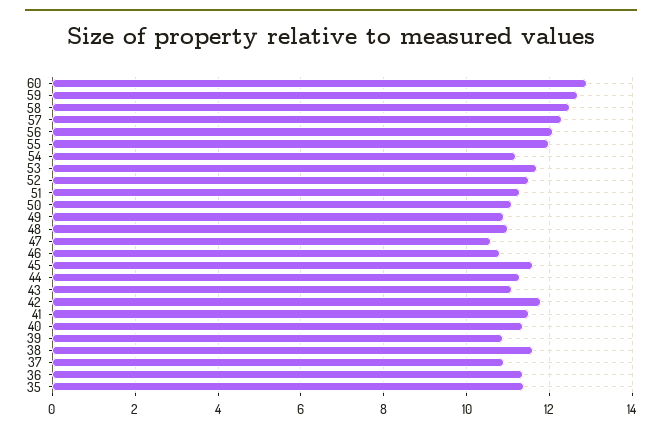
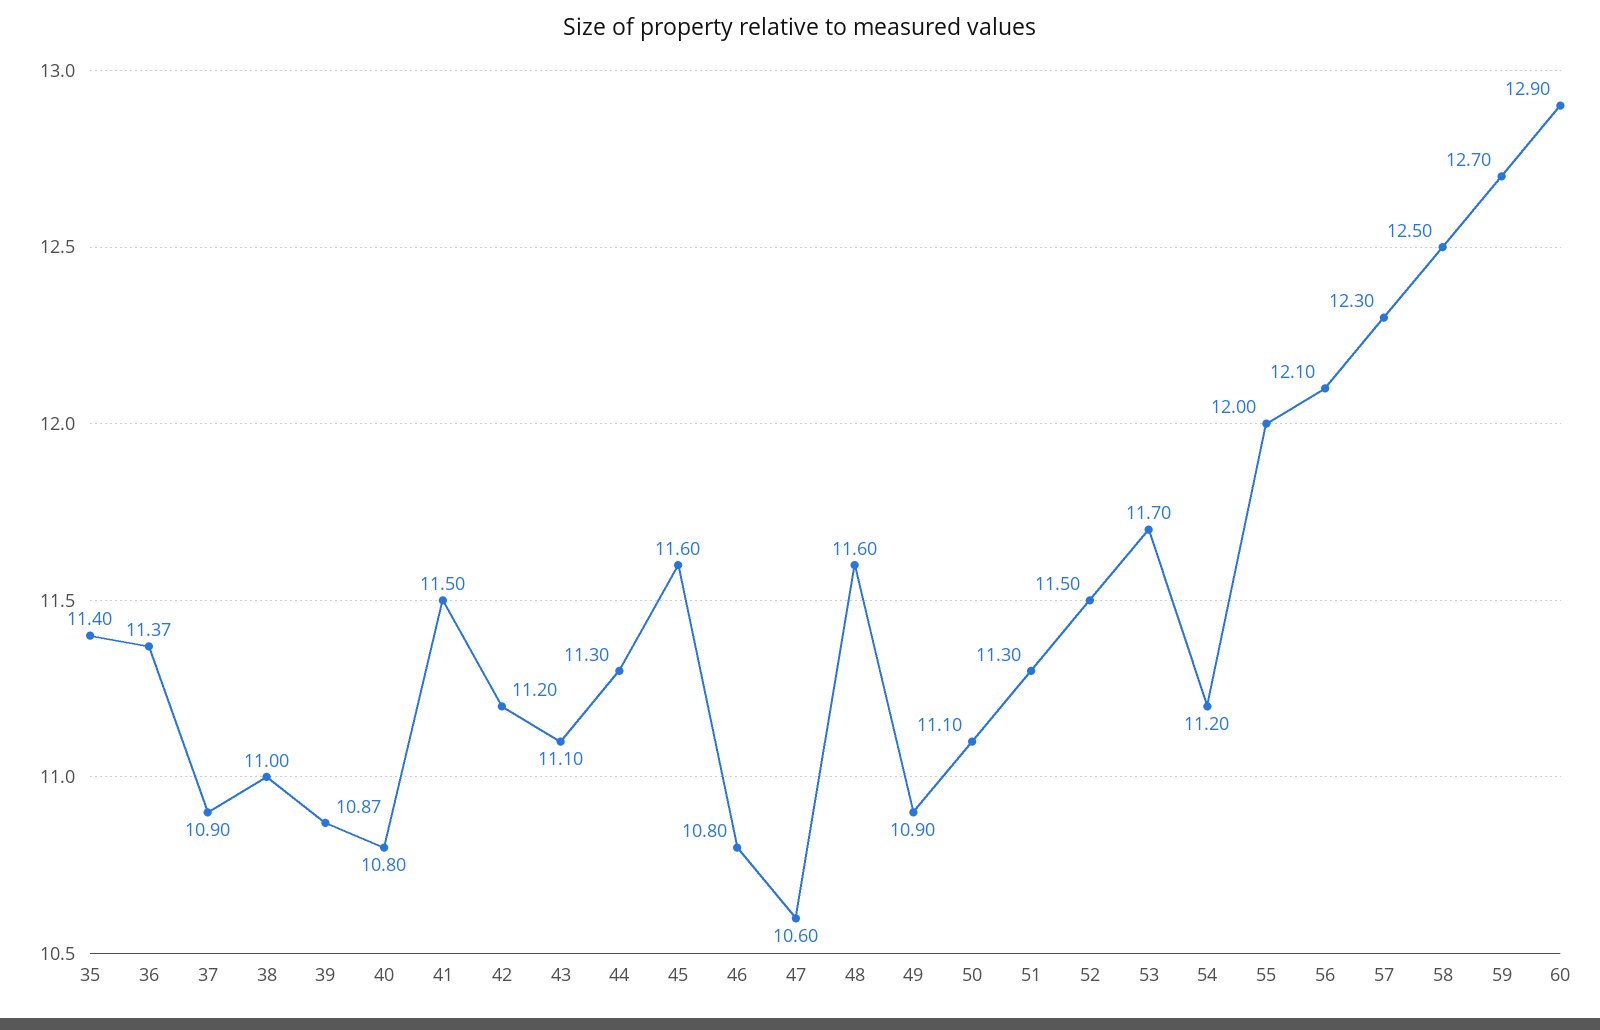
  {
    "60": 12.9,
    "59": 12.7,
    "58": 12.5,
    "57": 12.3,
    "56": 12.1,
    "55": 12,
    "54": 11.2,
    "53": 11.7,
    "52": 11.5,
    "51": 11.3,
    "50": 11.1,
    "49": 10.9,
-   "48": 11,
+   "48": 11.6,
    "47": 10.6,
    "46": 10.8,
    "45": 11.6,
    "44": 11.3,
    "43": 11.1,
-   "42": 11.8,
+   "42": 11.2,
    "41": 11.5,
-   "40": 11.4,
+   "40": 10.8,
    "39": 10.87,
-   "38": 11.6,
+   "38": 11,
    "37": 10.9,
    "36": 11.37,
    "35": 11.4
  }

